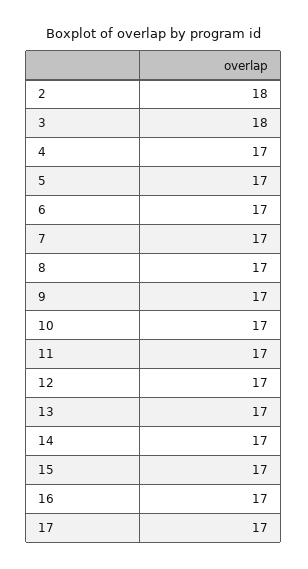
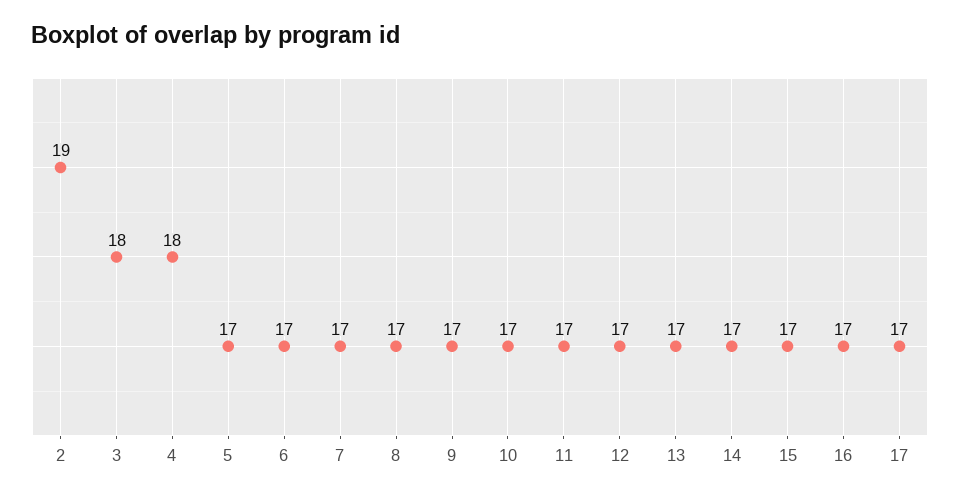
  {
-   "2": 18,
+   "2": 19,
    "3": 18,
-   "4": 17,
+   "4": 18,
    "5": 17,
    "6": 17,
    "7": 17,
    "8": 17,
    "9": 17,
    "10": 17,
    "11": 17,
    "12": 17,
    "13": 17,
    "14": 17,
    "15": 17,
    "16": 17,
    "17": 17
  }

